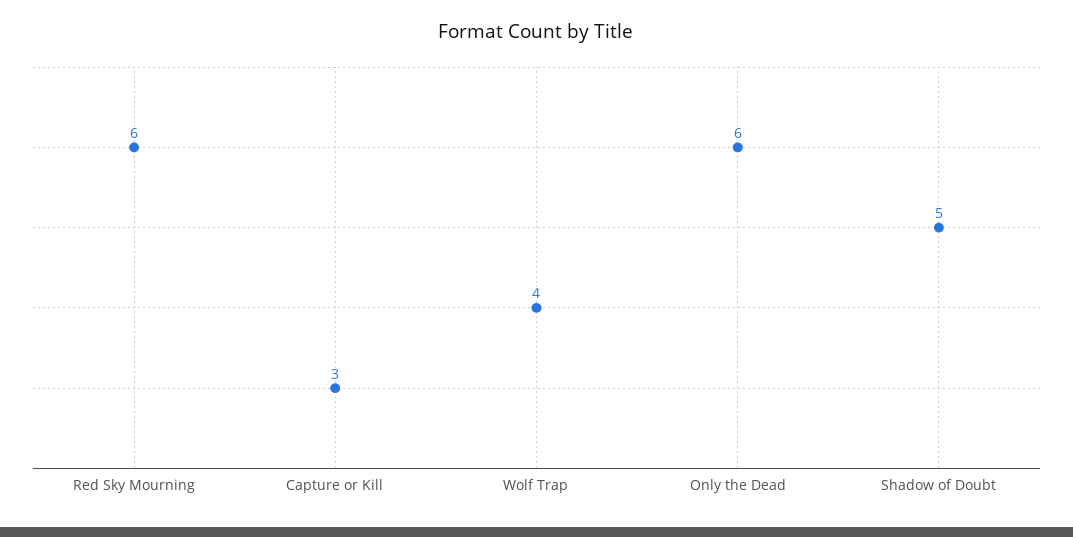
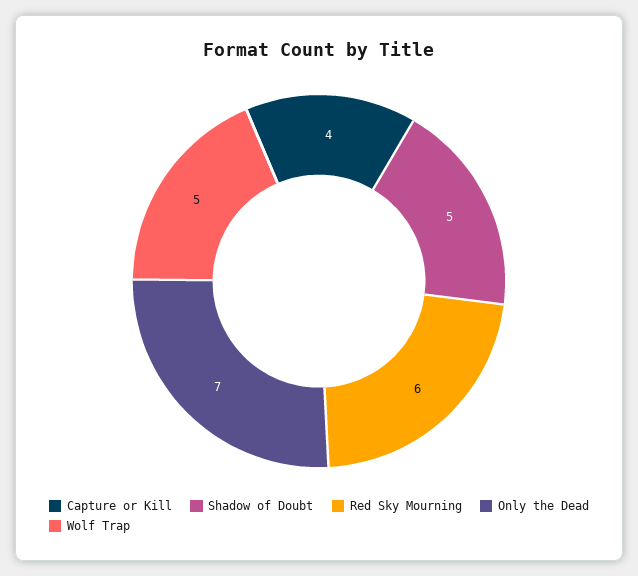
  {
    "Red Sky Mourning": 6,
-   "Capture or Kill": 3,
+   "Capture or Kill": 4,
-   "Wolf Trap": 4,
+   "Wolf Trap": 5,
-   "Only the Dead": 6,
+   "Only the Dead": 7,
    "Shadow of Doubt": 5
  }

